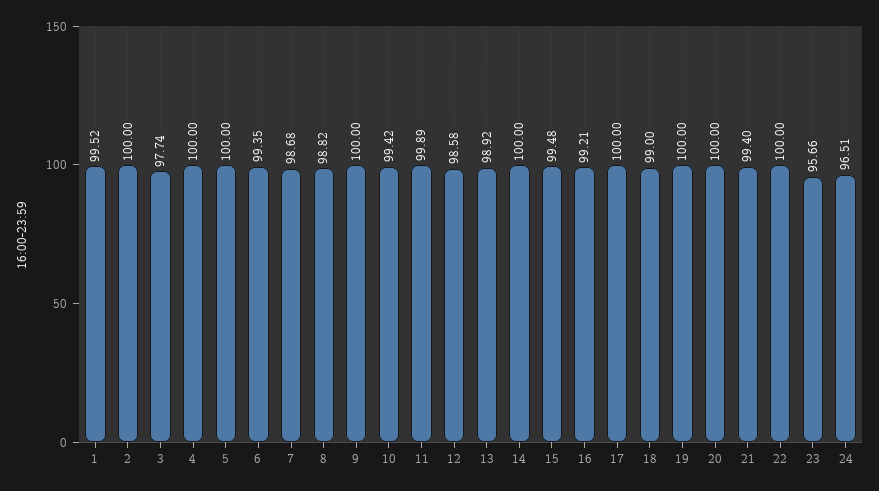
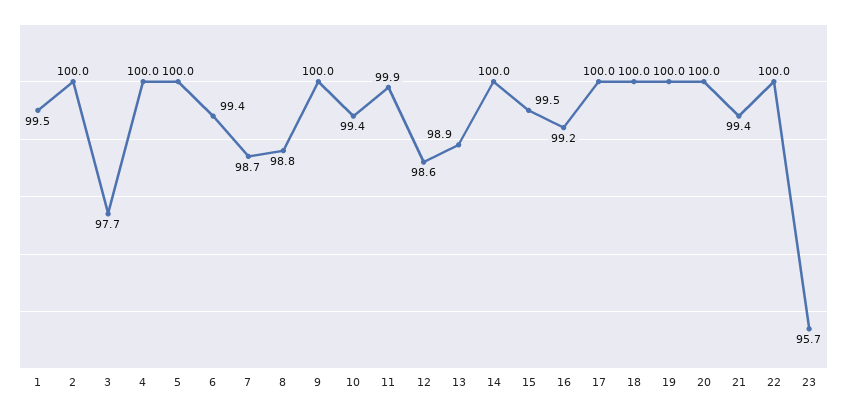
  {
    "1": 99.52,
    "2": 100,
    "3": 97.74,
    "4": 100,
    "5": 100,
    "6": 99.35,
    "7": 98.68,
    "8": 98.82,
    "9": 100,
    "10": 99.42,
    "11": 99.89,
    "12": 98.58,
    "13": 98.92,
    "14": 100,
    "15": 99.48,
    "16": 99.21,
    "17": 100,
-   "18": 99,
+   "18": 100,
    "19": 100,
    "20": 100,
    "21": 99.4,
    "22": 100,
-   "23": 95.66,
+   "23": 95.66
-   "24": 96.51
  }

